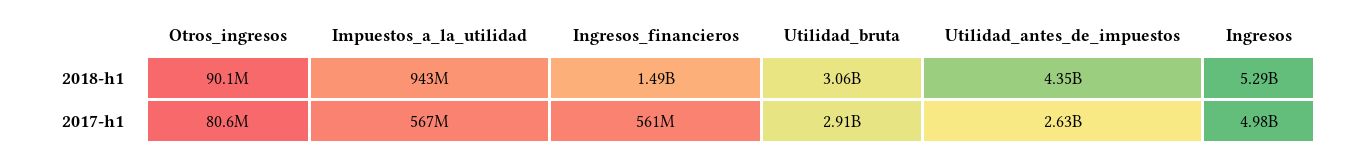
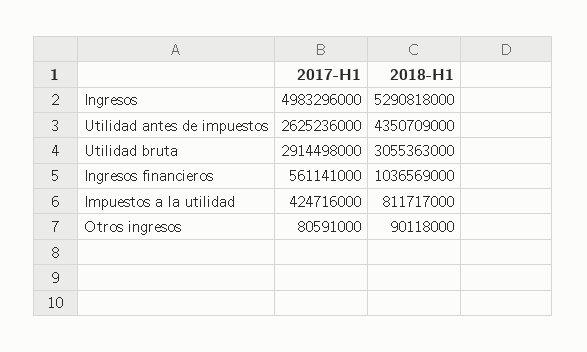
  {
    "Otros_ingresos": {
      "2018-h1": 90118000,
      "2017-h1": 80591000
    },
    "Impuestos_a_la_utilidad": {
-     "2018-h1": 943000000,
+     "2018-h1": 811717000,
-     "2017-h1": 567000000
+     "2017-h1": 424716000
    },
    "Ingresos_financieros": {
-     "2018-h1": 1490000000,
+     "2018-h1": 1036569000,
      "2017-h1": 561141000
    },
    "Utilidad_bruta": {
      "2018-h1": 3055363000,
      "2017-h1": 2914498000
    },
    "Utilidad_antes_de_impuestos": {
      "2018-h1": 4350709000,
      "2017-h1": 2625236000
    },
    "Ingresos": {
      "2018-h1": 5290818000,
      "2017-h1": 4983296000
    }
  }

